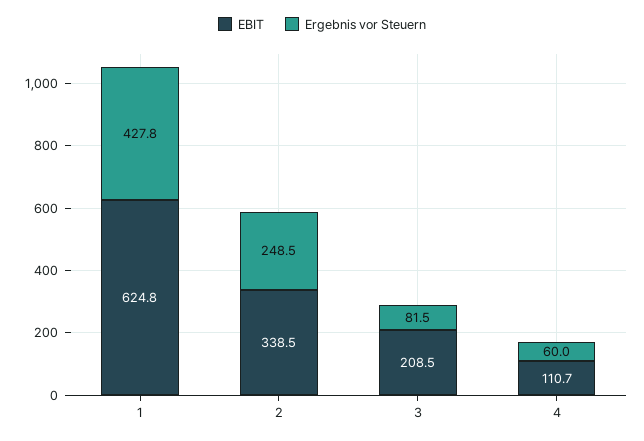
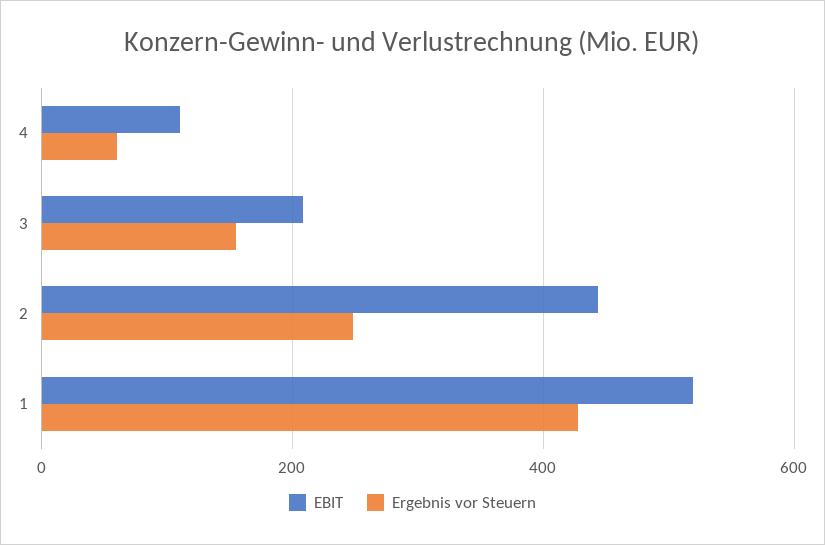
  {
    "EBIT": {
-     "1": 624.8,
+     "1": 520,
-     "2": 338.5,
+     "2": 440,
      "3": 208.5,
      "4": 110.7
    },
    "Ergebnis vor Steuern": {
      "1": 427.8,
      "2": 248.5,
-     "3": 81.5,
+     "3": 160,
      "4": 60
    }
  }

